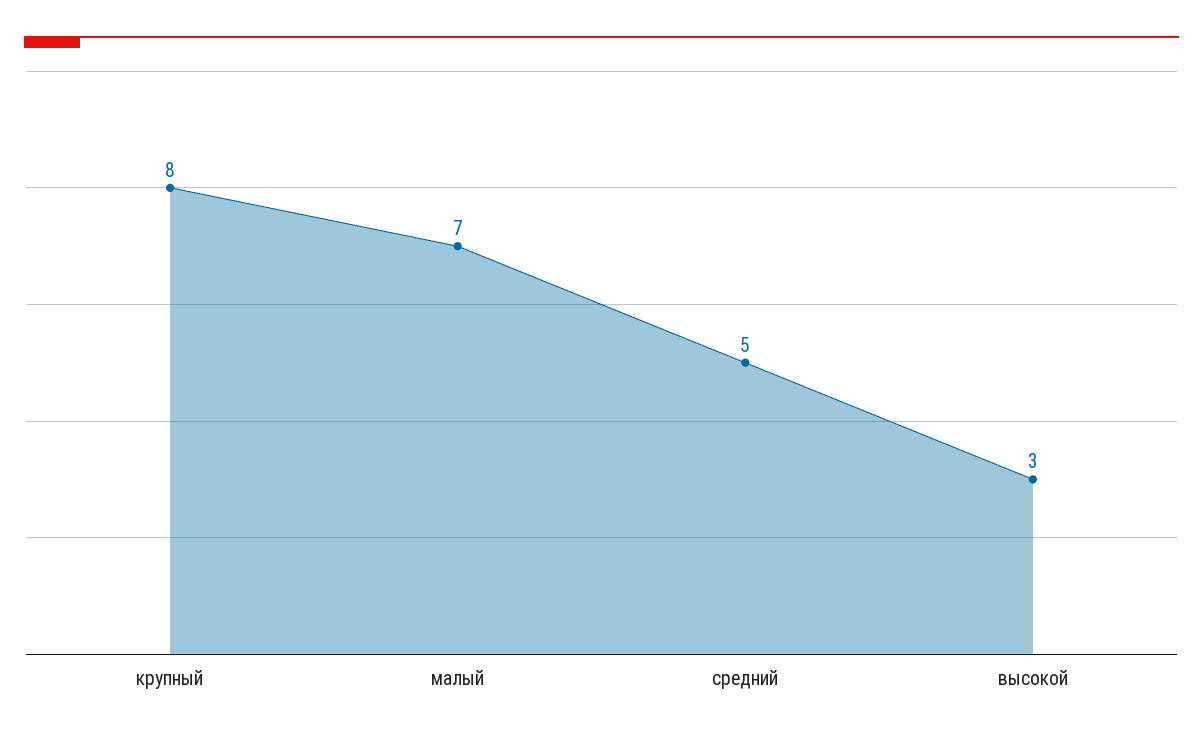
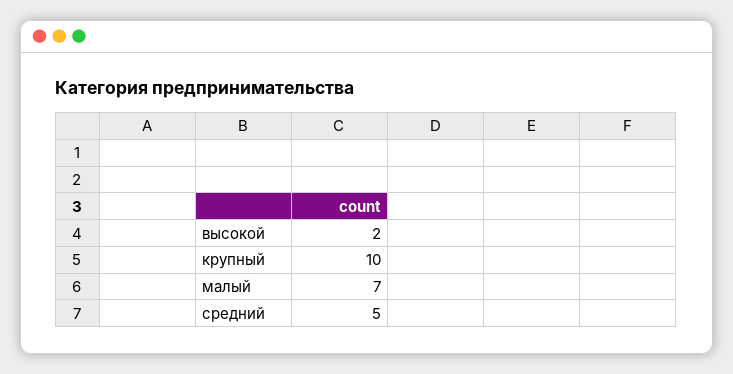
  {
-   "крупный": 8,
+   "крупный": 10,
    "малый": 7,
    "средний": 5,
-   "высокой": 3
+   "высокой": 2
  }

